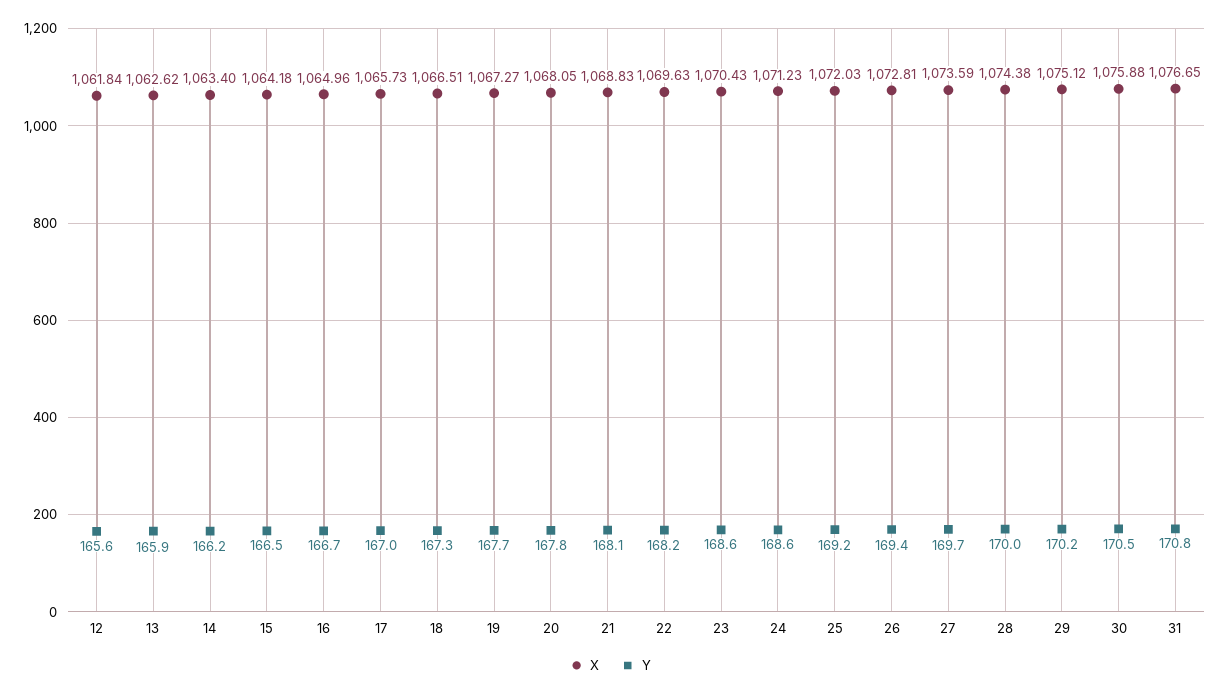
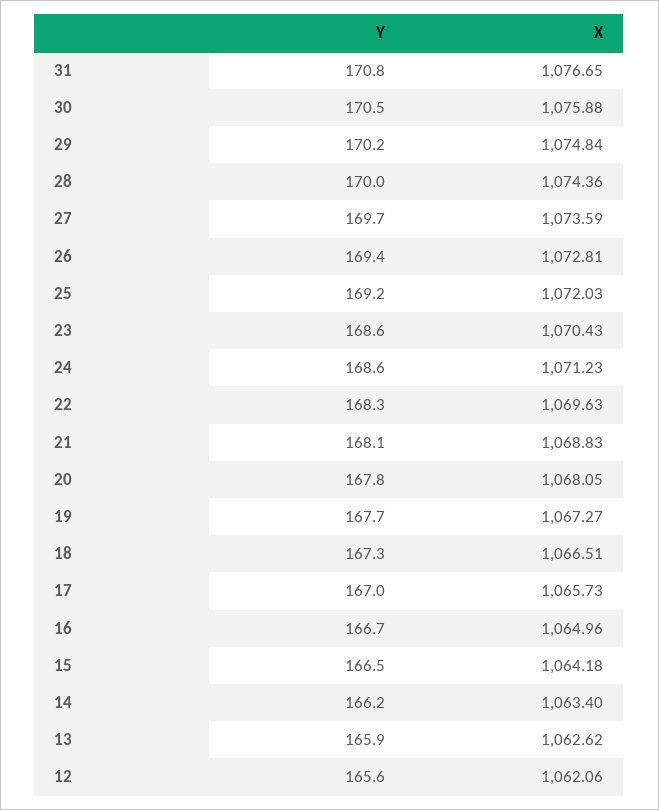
  {
    "X": {
-     "12": 1061.84,
+     "12": 1062.06,
      "13": 1062.62,
      "14": 1063.4,
      "15": 1064.18,
      "16": 1064.96,
      "17": 1065.73,
      "18": 1066.51,
      "19": 1067.27,
      "20": 1068.05,
      "21": 1068.83,
      "22": 1069.63,
      "23": 1070.43,
      "24": 1071.23,
      "25": 1072.03,
      "26": 1072.81,
      "27": 1073.59,
-     "28": 1074.38,
+     "28": 1074.36,
-     "29": 1075.12,
+     "29": 1074.84,
      "30": 1075.88,
      "31": 1076.65
    },
    "Y": {
      "12": 165.6,
      "13": 165.9,
      "14": 166.2,
      "15": 166.5,
      "16": 166.7,
      "17": 167,
      "18": 167.3,
      "19": 167.7,
      "20": 167.8,
      "21": 168.1,
-     "22": 168.2,
+     "22": 168.3,
      "23": 168.6,
      "24": 168.6,
      "25": 169.2,
      "26": 169.4,
      "27": 169.7,
      "28": 170,
      "29": 170.2,
      "30": 170.5,
      "31": 170.8
    }
  }

